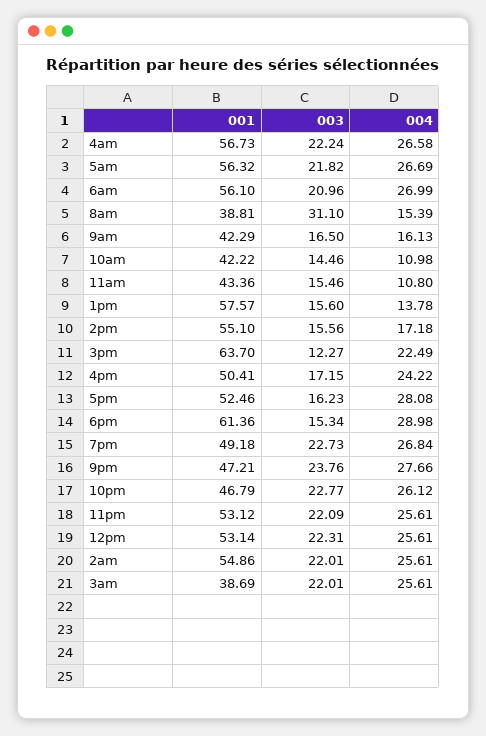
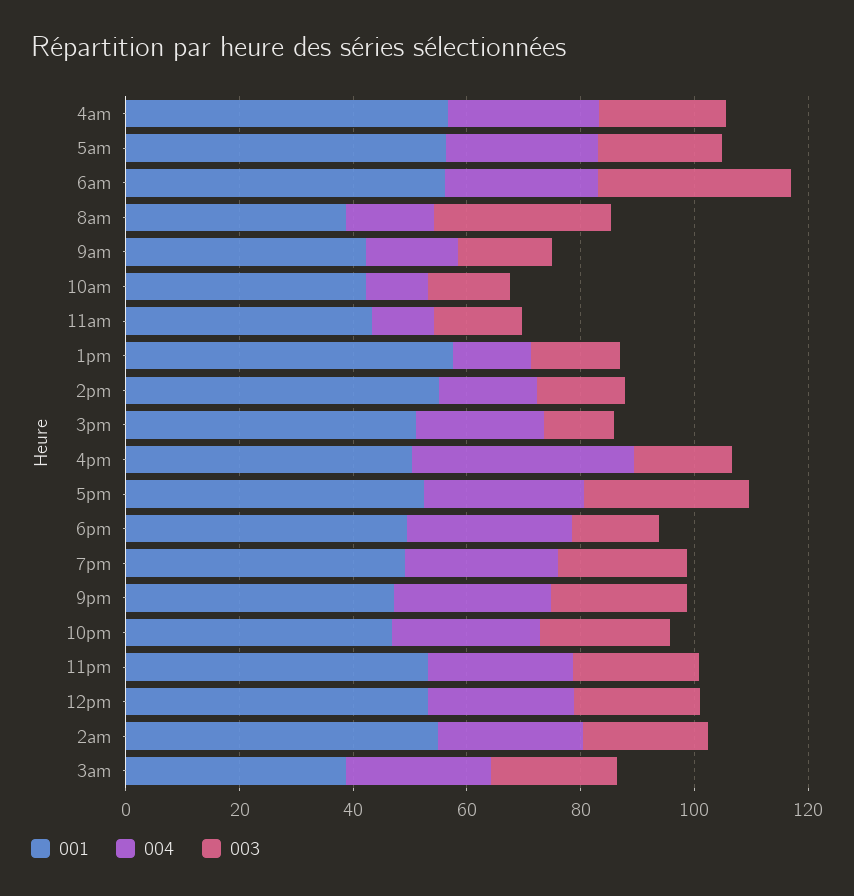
  {
    "001": {
      "4am": 56.73,
      "5am": 56.32,
      "6am": 56.1,
      "8am": 38.81,
      "9am": 42.29,
      "10am": 42.22,
      "11am": 43.36,
      "1pm": 57.57,
      "2pm": 55.1,
-     "3pm": 63.7,
+     "3pm": 50,
      "4pm": 50.41,
      "5pm": 52.46,
-     "6pm": 61.36,
+     "6pm": 50,
      "7pm": 49.18,
      "9pm": 47.21,
      "10pm": 46.79,
      "11pm": 53.12,
      "12pm": 53.14,
      "2am": 54.86,
      "3am": 38.69
    },
    "003": {
      "4am": 22.24,
      "5am": 21.82,
-     "6am": 20.96,
+     "6am": 35,
      "8am": 31.1,
      "9am": 16.5,
      "10am": 14.46,
      "11am": 15.46,
      "1pm": 15.6,
      "2pm": 15.56,
      "3pm": 12.27,
      "4pm": 17.15,
-     "5pm": 16.23,
+     "5pm": 30,
      "6pm": 15.34,
      "7pm": 22.73,
      "9pm": 23.76,
      "10pm": 22.77,
      "11pm": 22.09,
      "12pm": 22.31,
      "2am": 22.01,
      "3am": 22.01
    },
    "004": {
      "4am": 26.58,
      "5am": 26.69,
      "6am": 26.99,
      "8am": 15.39,
      "9am": 16.13,
      "10am": 10.98,
      "11am": 10.8,
      "1pm": 13.78,
      "2pm": 17.18,
      "3pm": 22.49,
-     "4pm": 24.22,
+     "4pm": 40,
      "5pm": 28.08,
      "6pm": 28.98,
      "7pm": 26.84,
      "9pm": 27.66,
      "10pm": 26.12,
      "11pm": 25.61,
      "12pm": 25.61,
      "2am": 25.61,
      "3am": 25.61
    }
  }

